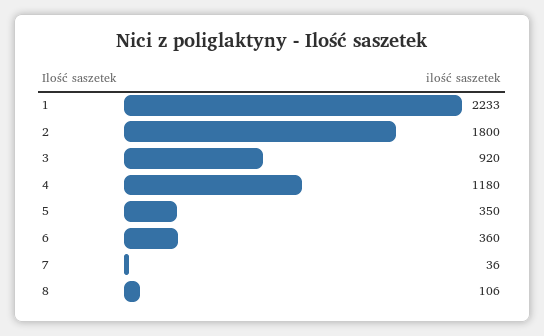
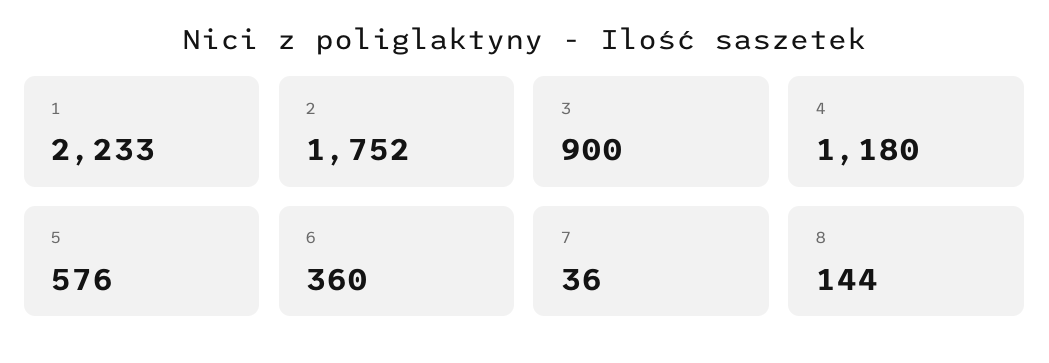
  {
    "1": 2233,
-   "2": 1800,
+   "2": 1752,
-   "3": 920,
+   "3": 900,
    "4": 1180,
-   "5": 350,
+   "5": 576,
    "6": 360,
    "7": 36,
-   "8": 106
+   "8": 144
  }

